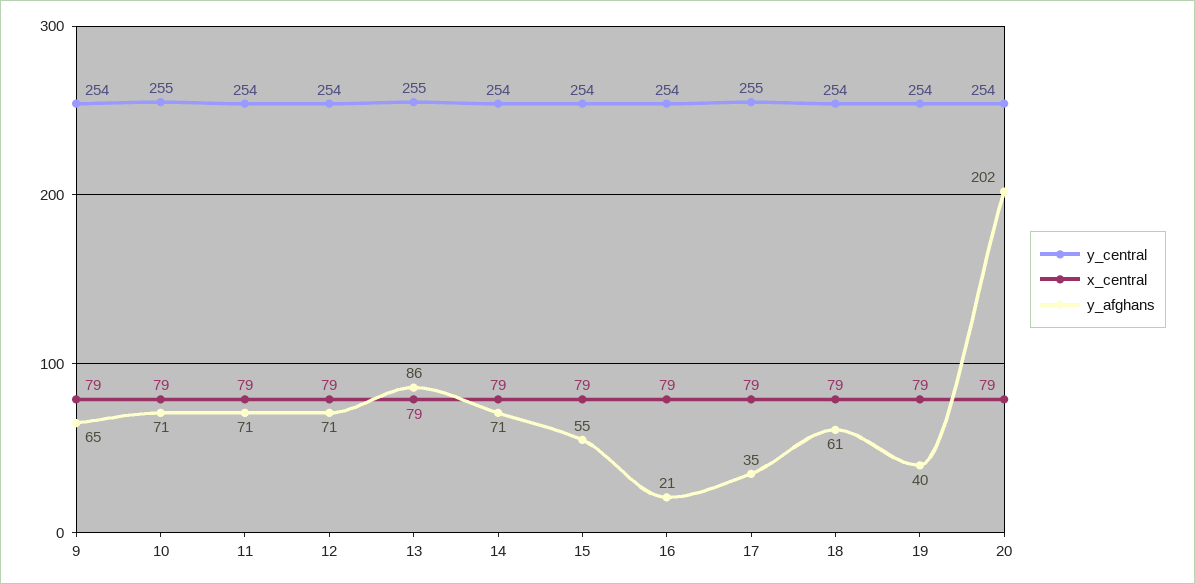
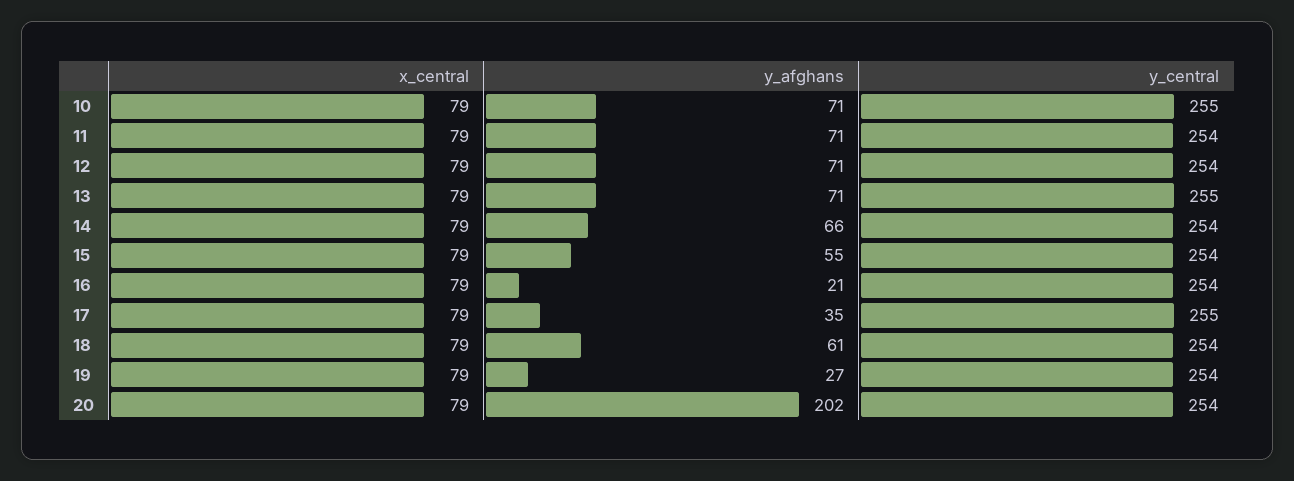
  {
    "y_central": {
-     "9": 254,
      "10": 255,
      "11": 254,
      "12": 254,
      "13": 255,
      "14": 254,
      "15": 254,
      "16": 254,
      "17": 255,
      "18": 254,
      "19": 254,
      "20": 254
    },
    "x_central": {
-     "9": 79,
      "10": 79,
      "11": 79,
      "12": 79,
      "13": 79,
      "14": 79,
      "15": 79,
      "16": 79,
      "17": 79,
      "18": 79,
      "19": 79,
      "20": 79
    },
    "y_afghans": {
-     "9": 65,
      "10": 71,
      "11": 71,
      "12": 71,
-     "13": 86,
+     "13": 71,
-     "14": 71,
+     "14": 66,
      "15": 55,
      "16": 21,
      "17": 35,
      "18": 61,
-     "19": 40,
+     "19": 27,
      "20": 202
    }
  }

